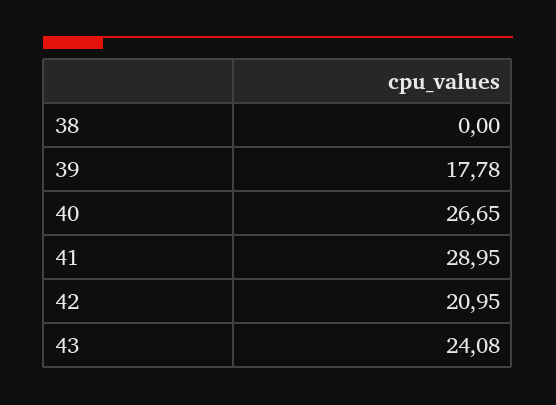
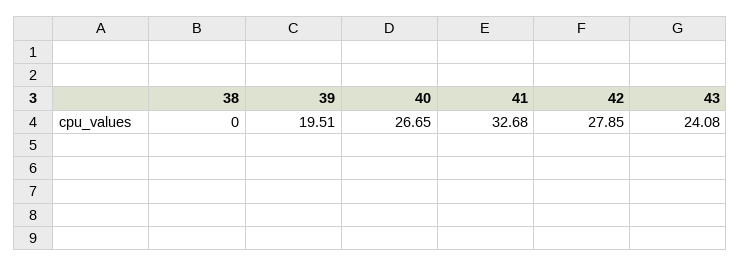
  {
    "38": 0,
-   "39": 17.78,
+   "39": 19.51,
    "40": 26.65,
-   "41": 28.95,
+   "41": 32.68,
-   "42": 20.95,
+   "42": 27.85,
    "43": 24.08
  }

